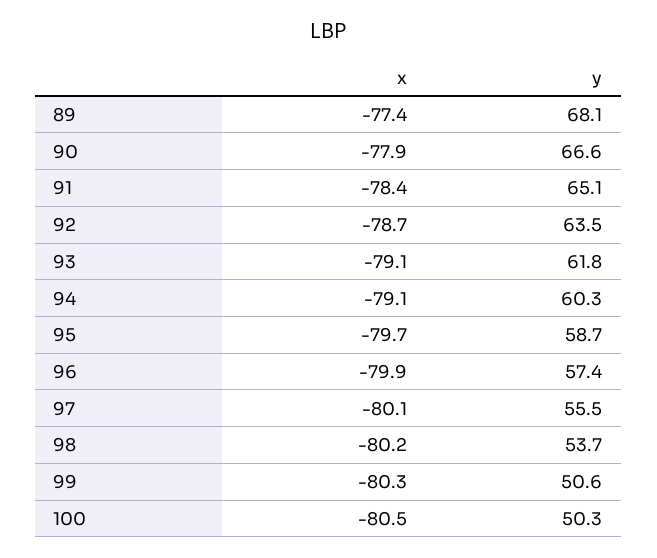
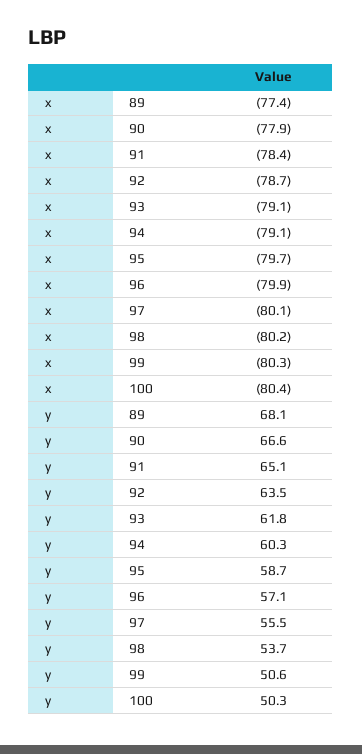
  {
    "x": {
      "89": -77.4,
      "90": -77.9,
      "91": -78.4,
      "92": -78.7,
      "93": -79.1,
      "94": -79.1,
      "95": -79.7,
      "96": -79.9,
      "97": -80.1,
      "98": -80.2,
      "99": -80.3,
-     "100": -80.5
+     "100": -80.4
    },
    "y": {
      "89": 68.1,
      "90": 66.6,
      "91": 65.1,
      "92": 63.5,
      "93": 61.8,
      "94": 60.3,
      "95": 58.7,
-     "96": 57.4,
+     "96": 57.1,
      "97": 55.5,
      "98": 53.7,
      "99": 50.6,
      "100": 50.3
    }
  }

